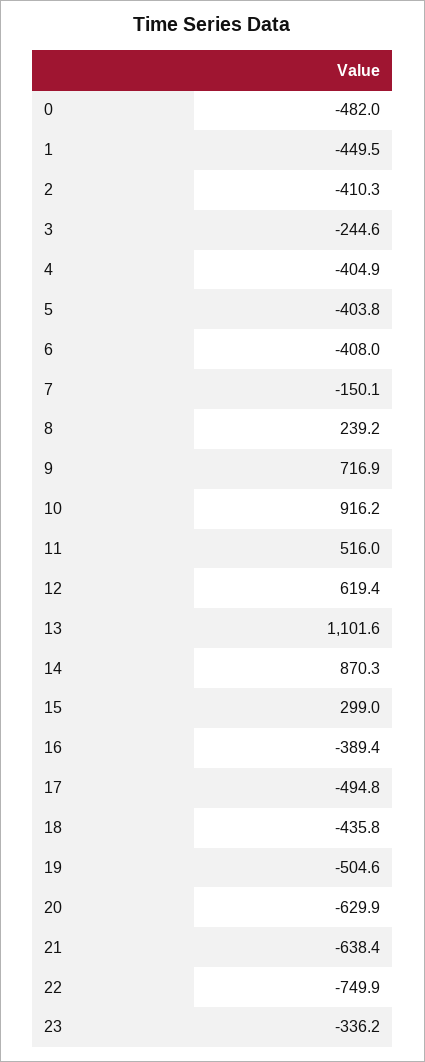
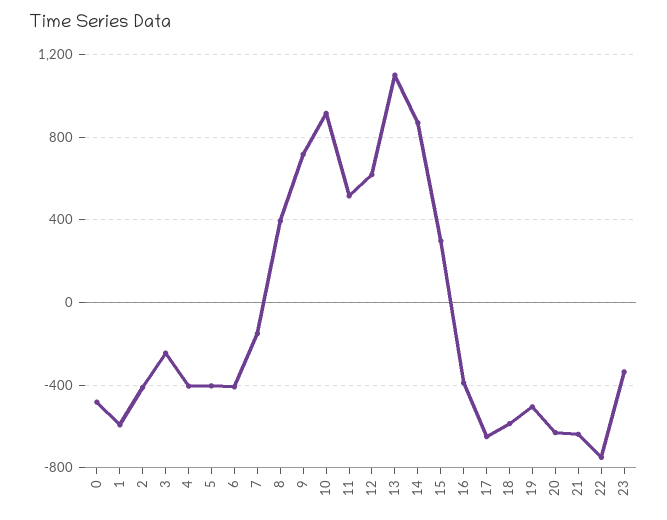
  {
    "0": -482,
-   "1": -449.5,
+   "1": -600,
    "2": -410.3,
    "3": -244.6,
    "4": -404.9,
    "5": -403.8,
    "6": -408,
    "7": -150.1,
-   "8": 239.2,
+   "8": 400,
    "9": 716.9,
    "10": 916.2,
    "11": 516,
    "12": 619.4,
    "13": 1101.6,
    "14": 870.3,
    "15": 299,
    "16": -389.4,
-   "17": -494.8,
+   "17": -650,
-   "18": -435.8,
+   "18": -600,
    "19": -504.6,
    "20": -629.9,
    "21": -638.4,
    "22": -749.9,
    "23": -336.2
  }

